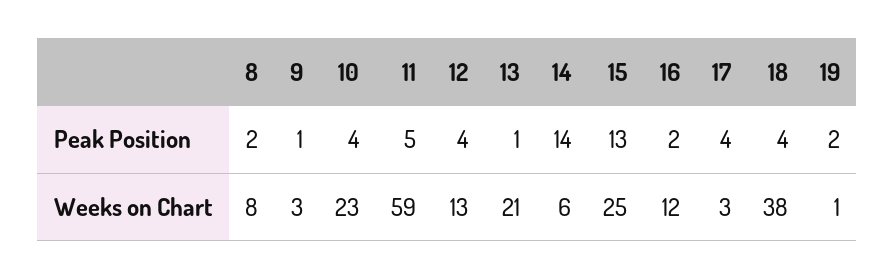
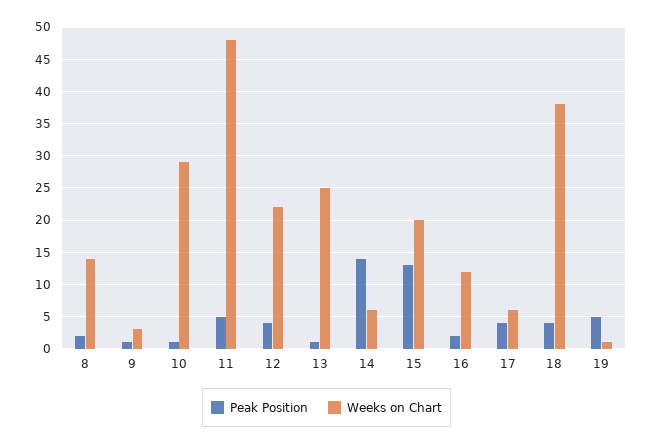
  {
    "Peak Position": {
      "8": 2,
      "9": 1,
-     "10": 4,
+     "10": 1,
      "11": 5,
      "12": 4,
      "13": 1,
      "14": 14,
      "15": 13,
      "16": 2,
      "17": 4,
      "18": 4,
-     "19": 2
+     "19": 5
    },
    "Weeks on Chart": {
-     "8": 8,
+     "8": 14,
      "9": 3,
-     "10": 23,
+     "10": 29,
-     "11": 59,
+     "11": 48,
-     "12": 13,
+     "12": 22,
-     "13": 21,
+     "13": 25,
      "14": 6,
-     "15": 25,
+     "15": 20,
      "16": 12,
-     "17": 3,
+     "17": 6,
      "18": 38,
      "19": 1
    }
  }

